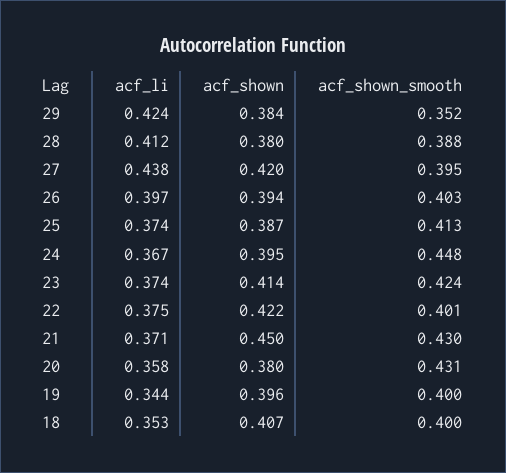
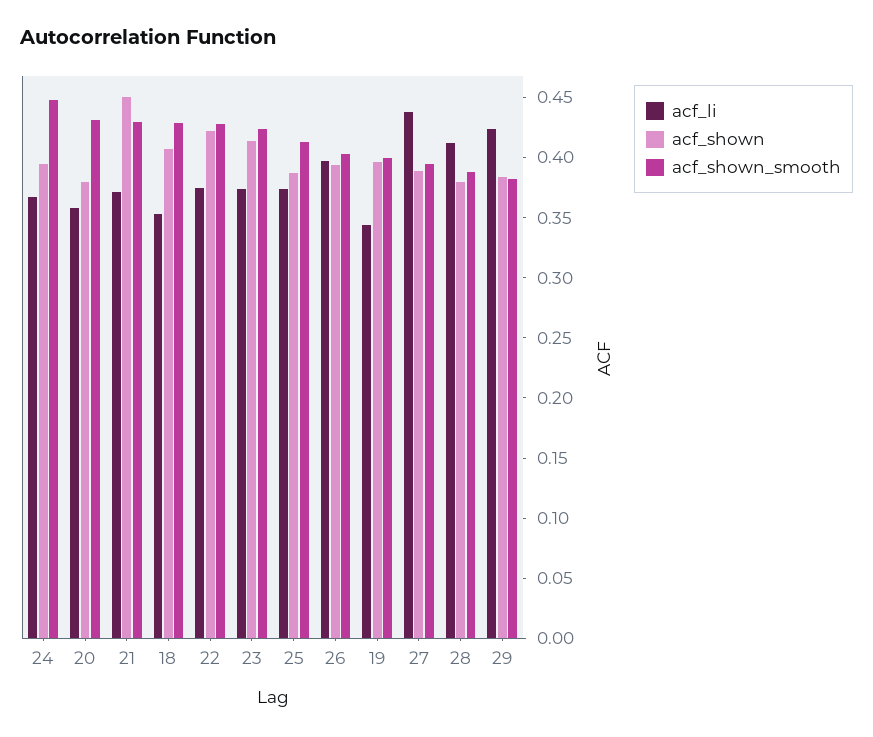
  {
    "acf_li": {
      "29": 0.424,
      "28": 0.412,
      "27": 0.438,
      "26": 0.397,
      "25": 0.374,
      "24": 0.367,
      "23": 0.374,
      "22": 0.375,
      "21": 0.371,
      "20": 0.358,
      "19": 0.344,
      "18": 0.353
    },
    "acf_shown": {
      "29": 0.384,
      "28": 0.38,
-     "27": 0.42,
+     "27": 0.39,
      "26": 0.394,
      "25": 0.387,
      "24": 0.395,
      "23": 0.414,
      "22": 0.422,
      "21": 0.45,
      "20": 0.38,
      "19": 0.396,
      "18": 0.407
    },
    "acf_shown_smooth": {
-     "29": 0.352,
+     "29": 0.38,
      "28": 0.388,
      "27": 0.395,
      "26": 0.403,
      "25": 0.413,
      "24": 0.448,
      "23": 0.424,
-     "22": 0.401,
+     "22": 0.43,
      "21": 0.43,
      "20": 0.431,
      "19": 0.4,
-     "18": 0.4
+     "18": 0.43
    }
  }

